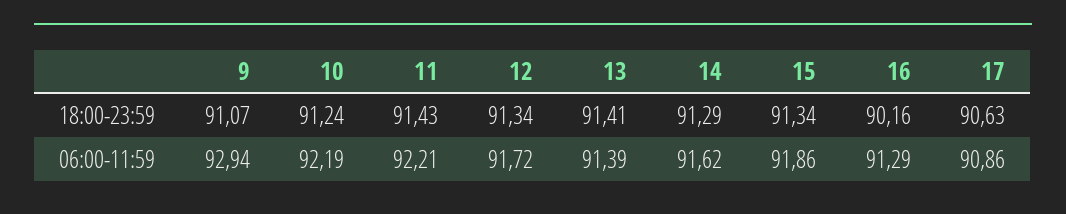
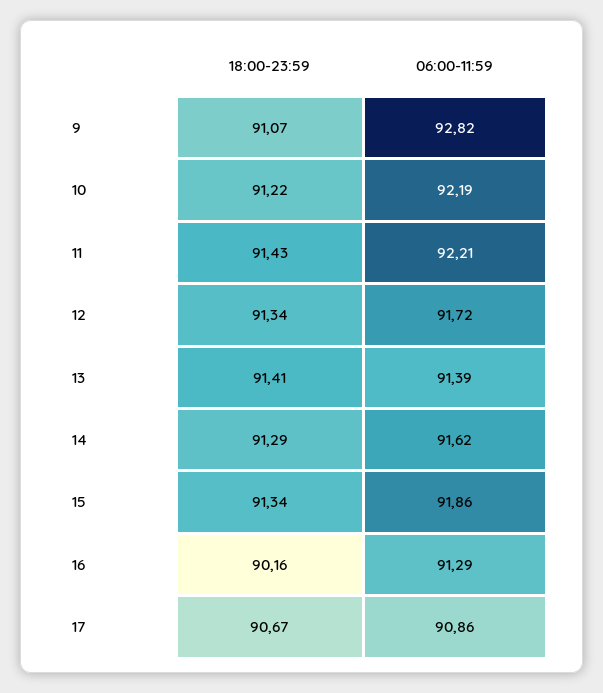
  {
    "9": {
      "18:00-23:59": 91.07,
-     "06:00-11:59": 92.94
+     "06:00-11:59": 92.82
    },
    "10": {
-     "18:00-23:59": 91.24,
+     "18:00-23:59": 91.22,
      "06:00-11:59": 92.19
    },
    "11": {
      "18:00-23:59": 91.43,
      "06:00-11:59": 92.21
    },
    "12": {
      "18:00-23:59": 91.34,
      "06:00-11:59": 91.72
    },
    "13": {
      "18:00-23:59": 91.41,
      "06:00-11:59": 91.39
    },
    "14": {
      "18:00-23:59": 91.29,
      "06:00-11:59": 91.62
    },
    "15": {
      "18:00-23:59": 91.34,
      "06:00-11:59": 91.86
    },
    "16": {
      "18:00-23:59": 90.16,
      "06:00-11:59": 91.29
    },
    "17": {
-     "18:00-23:59": 90.63,
+     "18:00-23:59": 90.67,
      "06:00-11:59": 90.86
    }
  }

